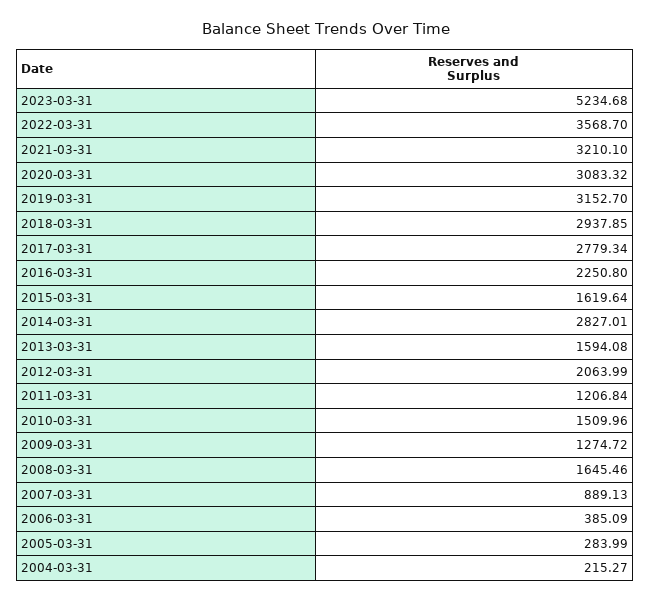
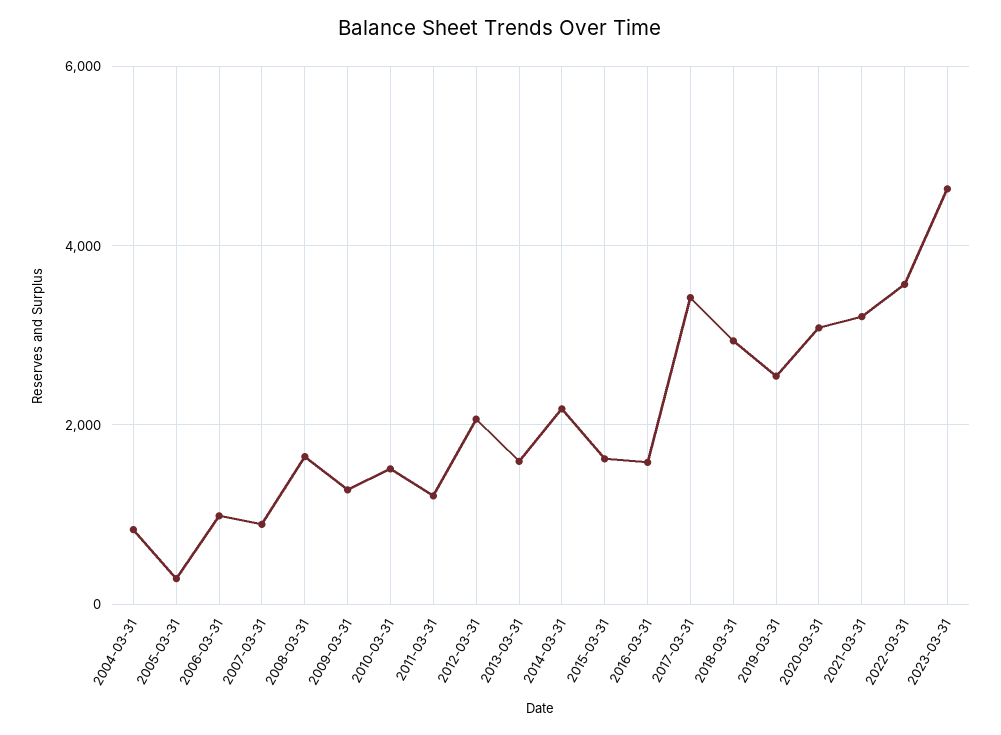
  {
-   "2023-03-31": 5234.68,
+   "2023-03-31": 4600,
    "2022-03-31": 3568.7,
    "2021-03-31": 3210.1,
    "2020-03-31": 3083.32,
-   "2019-03-31": 3152.7,
+   "2019-03-31": 2600,
    "2018-03-31": 2937.85,
-   "2017-03-31": 2779.34,
+   "2017-03-31": 3400,
-   "2016-03-31": 2250.8,
+   "2016-03-31": 1600,
    "2015-03-31": 1619.64,
-   "2014-03-31": 2827.01,
+   "2014-03-31": 2200,
    "2013-03-31": 1594.08,
    "2012-03-31": 2063.99,
    "2011-03-31": 1206.84,
    "2010-03-31": 1509.96,
    "2009-03-31": 1274.72,
    "2008-03-31": 1645.46,
    "2007-03-31": 889.13,
-   "2006-03-31": 385.09,
+   "2006-03-31": 1000,
    "2005-03-31": 283.99,
-   "2004-03-31": 215.27
+   "2004-03-31": 800
  }

